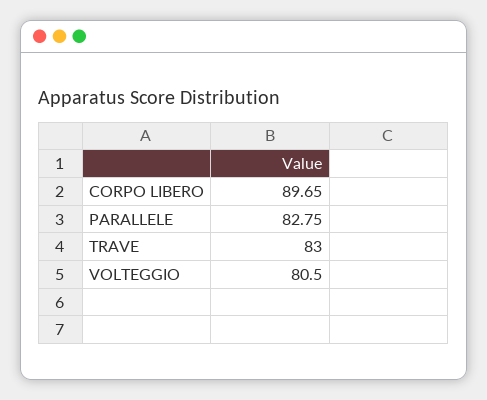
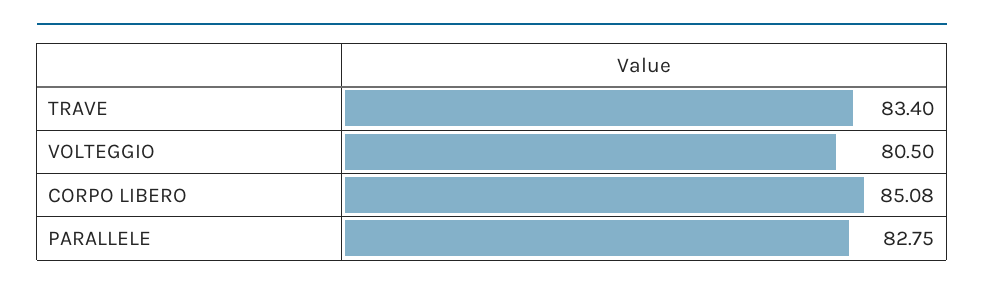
  {
-   "CORPO LIBERO": 89.65,
+   "CORPO LIBERO": 85.08,
    "PARALLELE": 82.75,
-   "TRAVE": 83,
+   "TRAVE": 83.4,
    "VOLTEGGIO": 80.5
  }

